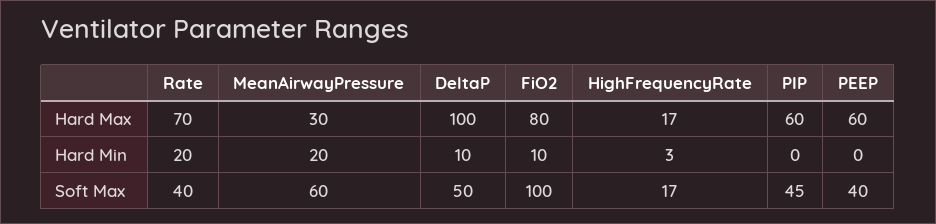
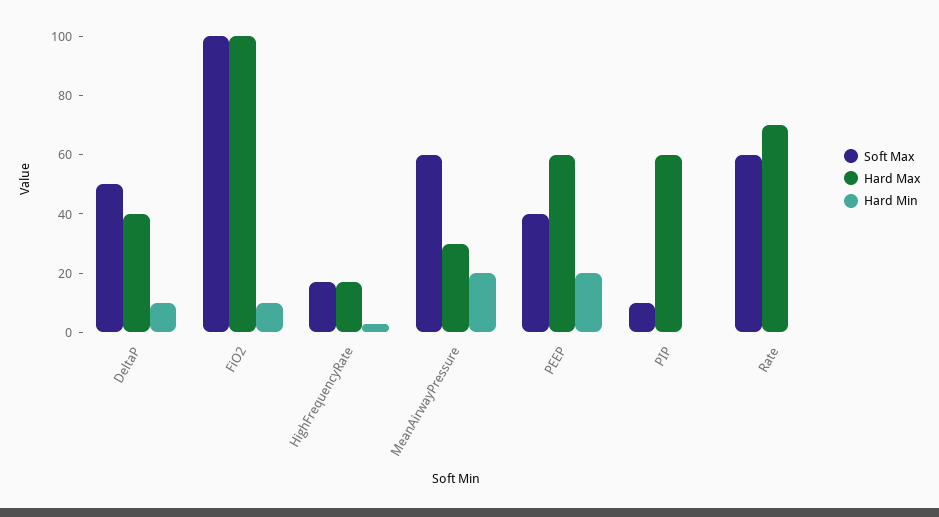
  {
    "Hard Max": {
      "Rate": 70,
      "MeanAirwayPressure": 30,
-     "DeltaP": 100,
+     "DeltaP": 40,
-     "FiO2": 80,
+     "FiO2": 100,
      "HighFrequencyRate": 17,
      "PIP": 60,
      "PEEP": 60
    },
    "Hard Min": {
-     "Rate": 20,
+     "Rate": 0,
      "MeanAirwayPressure": 20,
      "DeltaP": 10,
      "FiO2": 10,
      "HighFrequencyRate": 3,
      "PIP": 0,
-     "PEEP": 0
+     "PEEP": 20
    },
    "Soft Max": {
-     "Rate": 40,
+     "Rate": 60,
      "MeanAirwayPressure": 60,
      "DeltaP": 50,
      "FiO2": 100,
      "HighFrequencyRate": 17,
-     "PIP": 45,
+     "PIP": 10,
      "PEEP": 40
    }
  }

